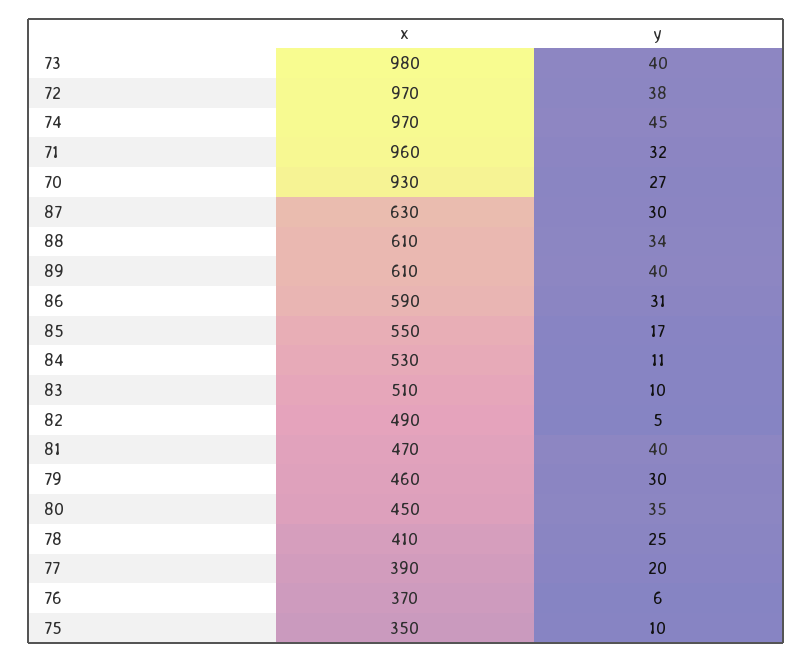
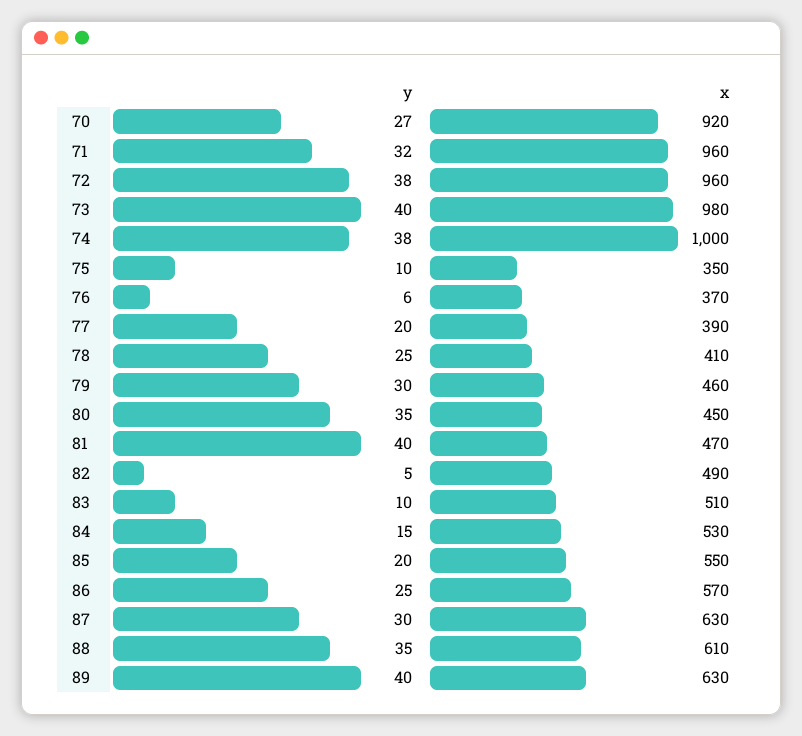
  {
    "x": {
      "73": 980,
-     "72": 970,
+     "72": 960,
-     "74": 970,
+     "74": 1000,
      "71": 960,
-     "70": 930,
+     "70": 920,
      "87": 630,
      "88": 610,
-     "89": 610,
+     "89": 630,
-     "86": 590,
+     "86": 570,
      "85": 550,
      "84": 530,
      "83": 510,
      "82": 490,
      "81": 470,
      "79": 460,
      "80": 450,
      "78": 410,
      "77": 390,
      "76": 370,
      "75": 350
    },
    "y": {
      "73": 40,
      "72": 38,
-     "74": 45,
+     "74": 38,
      "71": 32,
      "70": 27,
      "87": 30,
-     "88": 34,
+     "88": 35,
      "89": 40,
-     "86": 31,
+     "86": 25,
-     "85": 17,
+     "85": 20,
-     "84": 11,
+     "84": 15,
      "83": 10,
      "82": 5,
      "81": 40,
      "79": 30,
      "80": 35,
      "78": 25,
      "77": 20,
      "76": 6,
      "75": 10
    }
  }

